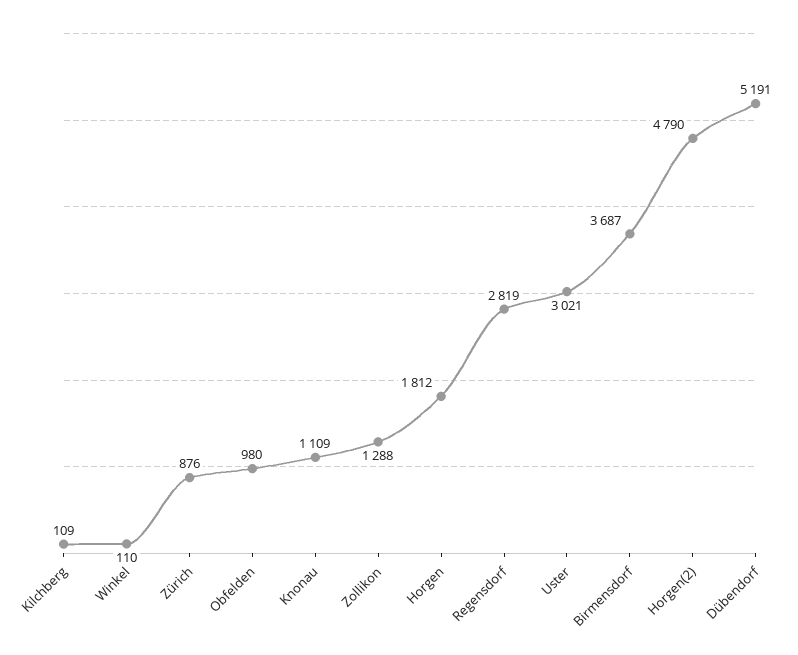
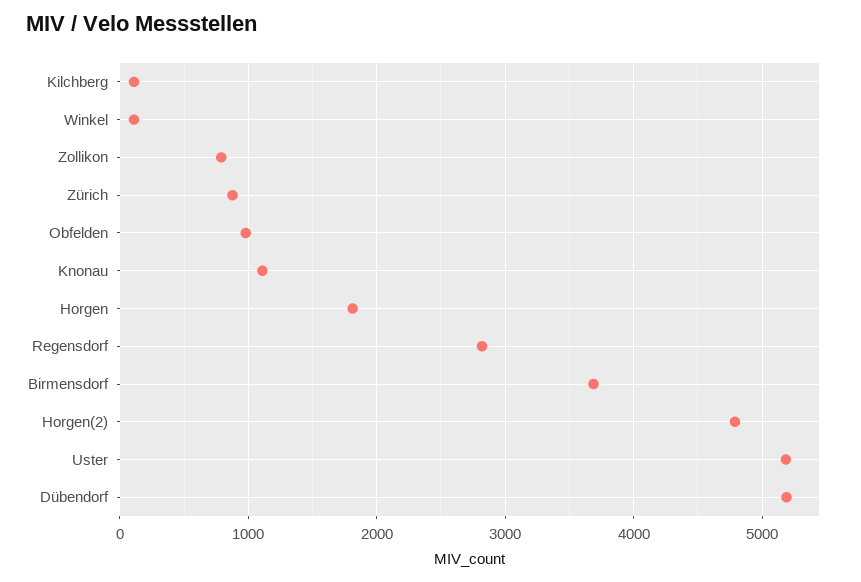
  {
    "Kilchberg": 109,
    "Winkel": 110,
    "Zürich": 876,
    "Obfelden": 980,
    "Knonau": 1109,
-   "Zollikon": 1288,
+   "Zollikon": 800,
    "Horgen": 1812,
    "Regensdorf": 2819,
-   "Uster": 3021,
+   "Uster": 5200,
    "Birmensdorf": 3687,
    "Horgen(2)": 4790,
    "Dübendorf": 5191
  }

